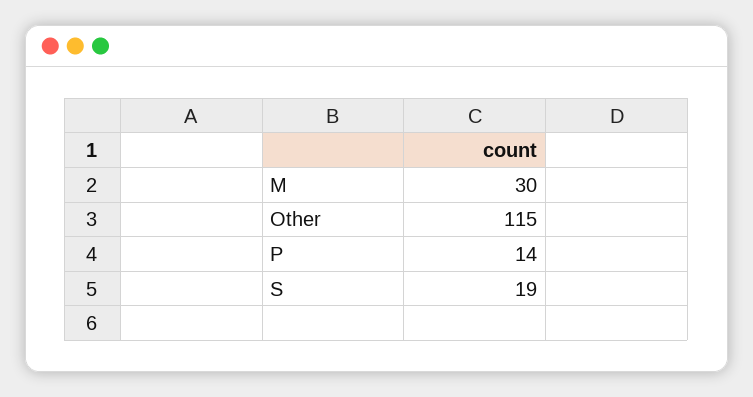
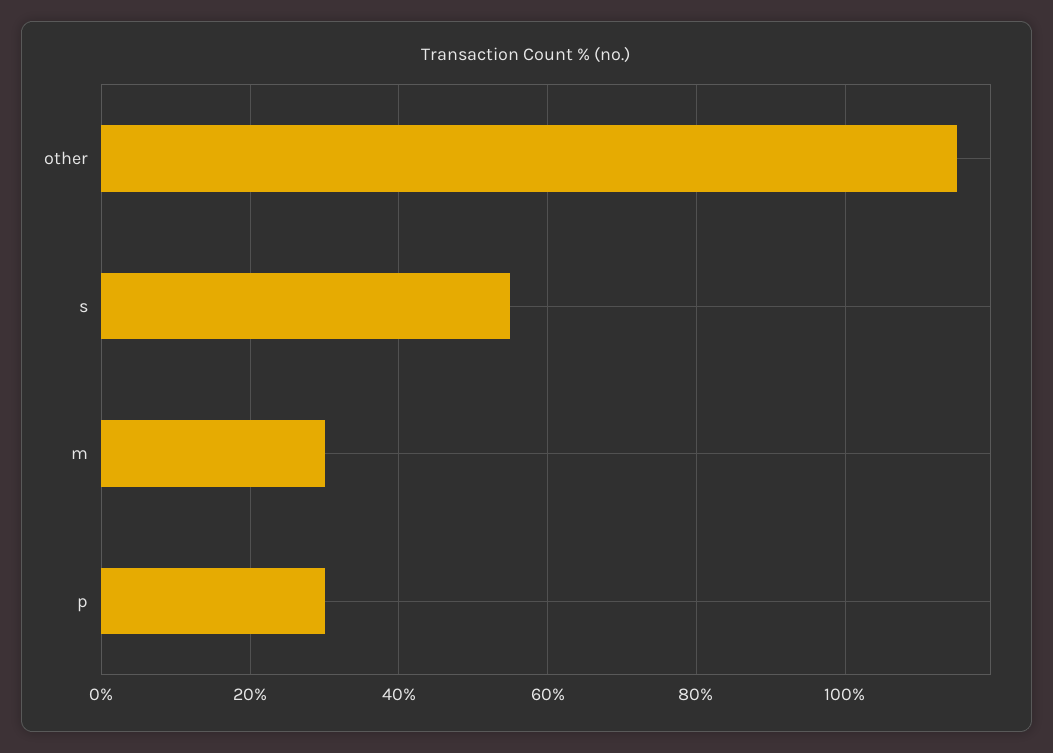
  {
    "M": 30,
    "Other": 115,
-   "P": 14,
+   "P": 30,
-   "S": 19
+   "S": 55
  }

